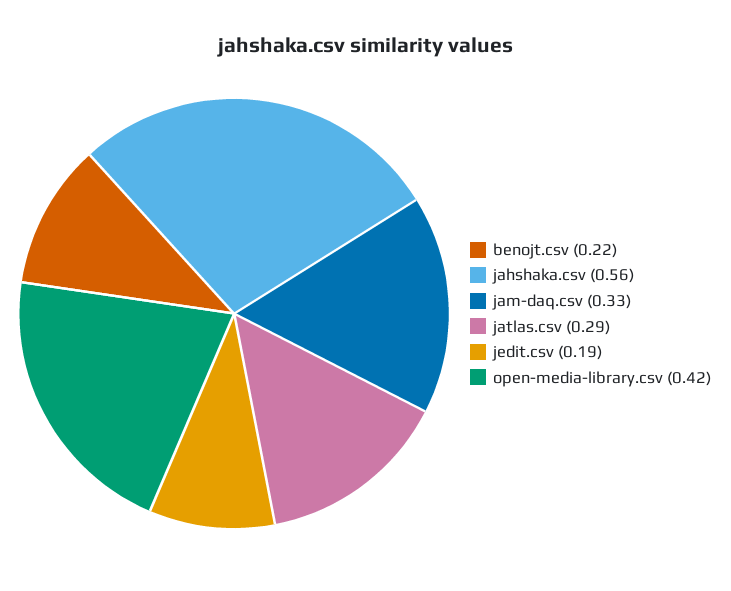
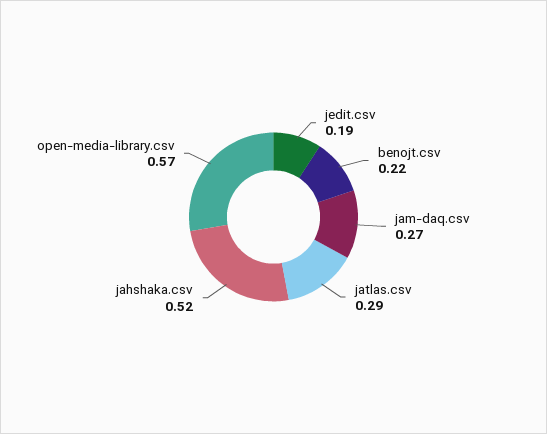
  {
    "benojt.csv": 0.22,
-   "jahshaka.csv": 0.56,
+   "jahshaka.csv": 0.52,
-   "jam-daq.csv": 0.33,
+   "jam-daq.csv": 0.27,
    "jatlas.csv": 0.29,
    "jedit.csv": 0.19,
-   "open-media-library.csv": 0.42
+   "open-media-library.csv": 0.57
  }

